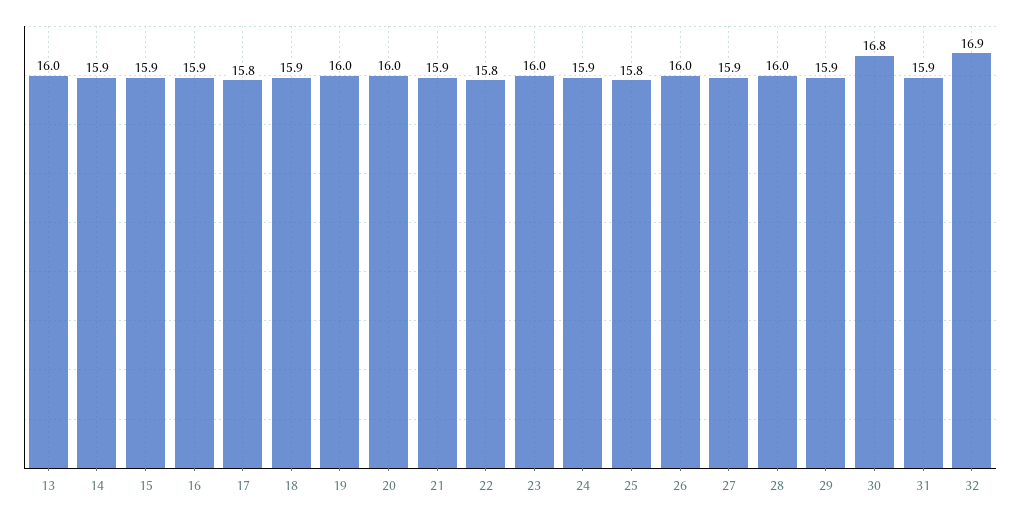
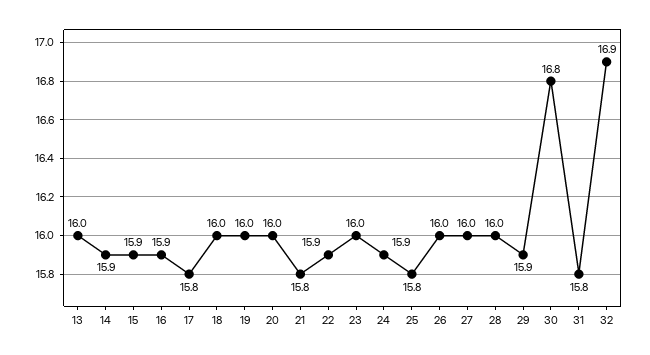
  {
    "13": 16,
    "14": 15.9,
    "15": 15.9,
    "16": 15.9,
    "17": 15.8,
-   "18": 15.9,
+   "18": 16,
    "19": 16,
    "20": 16,
-   "21": 15.9,
+   "21": 15.8,
-   "22": 15.8,
+   "22": 15.9,
    "23": 16,
    "24": 15.9,
    "25": 15.8,
    "26": 16,
-   "27": 15.9,
+   "27": 16,
    "28": 16,
    "29": 15.9,
    "30": 16.8,
-   "31": 15.9,
+   "31": 15.8,
    "32": 16.9
  }

